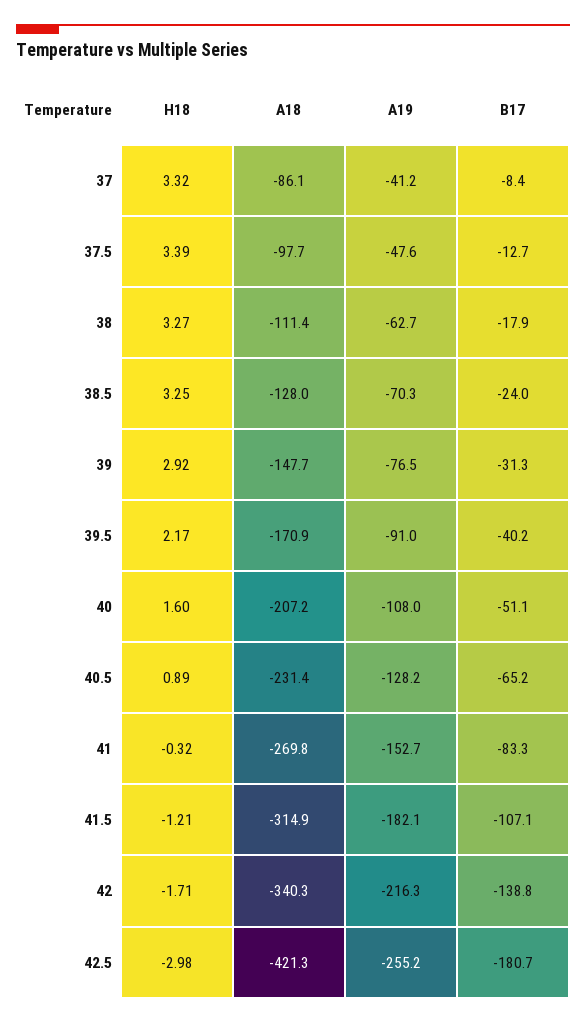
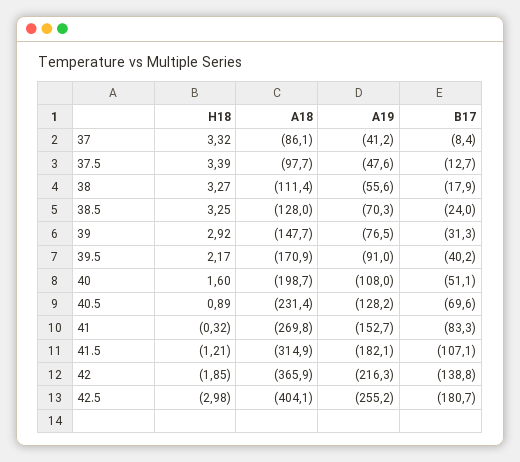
  {
    "H18": {
      "37": 3.32,
      "37.5": 3.39,
      "38": 3.27,
      "38.5": 3.25,
      "39": 2.92,
      "39.5": 2.17,
      "40": 1.6,
      "40.5": 0.89,
      "41": -0.32,
      "41.5": -1.21,
-     "42": -1.71,
+     "42": -1.85,
      "42.5": -2.98
    },
    "A18": {
      "37": -86.1,
      "37.5": -97.7,
      "38": -111.4,
      "38.5": -128,
      "39": -147.7,
      "39.5": -170.9,
-     "40": -207.2,
+     "40": -198.7,
      "40.5": -231.4,
      "41": -269.8,
      "41.5": -314.9,
-     "42": -340.3,
+     "42": -365.9,
-     "42.5": -421.3
+     "42.5": -404.1
    },
    "A19": {
      "37": -41.2,
      "37.5": -47.6,
-     "38": -62.7,
+     "38": -55.6,
      "38.5": -70.3,
      "39": -76.5,
      "39.5": -91,
      "40": -108,
      "40.5": -128.2,
      "41": -152.7,
      "41.5": -182.1,
      "42": -216.3,
      "42.5": -255.2
    },
    "B17": {
      "37": -8.4,
      "37.5": -12.7,
      "38": -17.9,
      "38.5": -24,
      "39": -31.3,
      "39.5": -40.2,
      "40": -51.1,
-     "40.5": -65.2,
+     "40.5": -69.6,
      "41": -83.3,
      "41.5": -107.1,
      "42": -138.8,
      "42.5": -180.7
    }
  }

